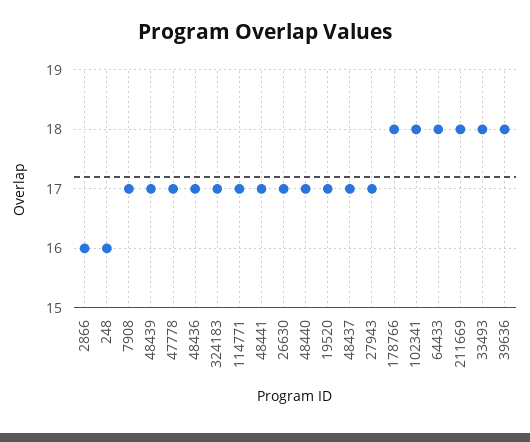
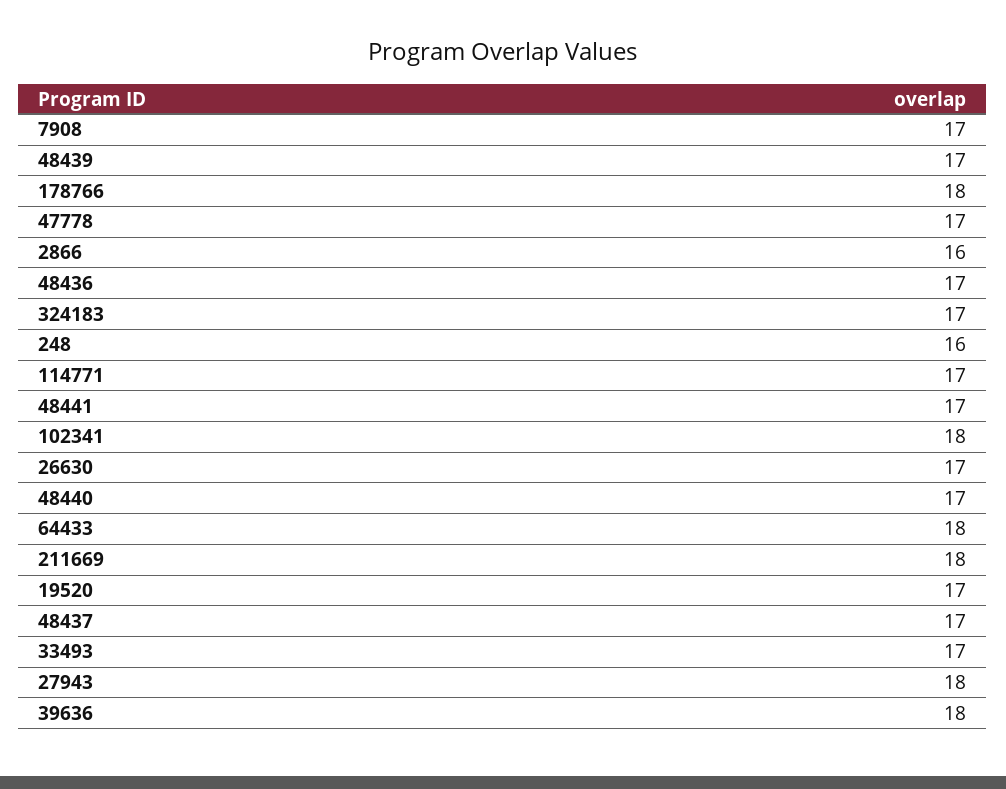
  {
    "2866": 16,
    "248": 16,
    "7908": 17,
    "48439": 17,
    "47778": 17,
    "48436": 17,
    "324183": 17,
    "114771": 17,
    "48441": 17,
    "26630": 17,
    "48440": 17,
    "19520": 17,
    "48437": 17,
-   "27943": 17,
+   "27943": 18,
    "178766": 18,
    "102341": 18,
    "64433": 18,
    "211669": 18,
-   "33493": 18,
+   "33493": 17,
    "39636": 18
  }

